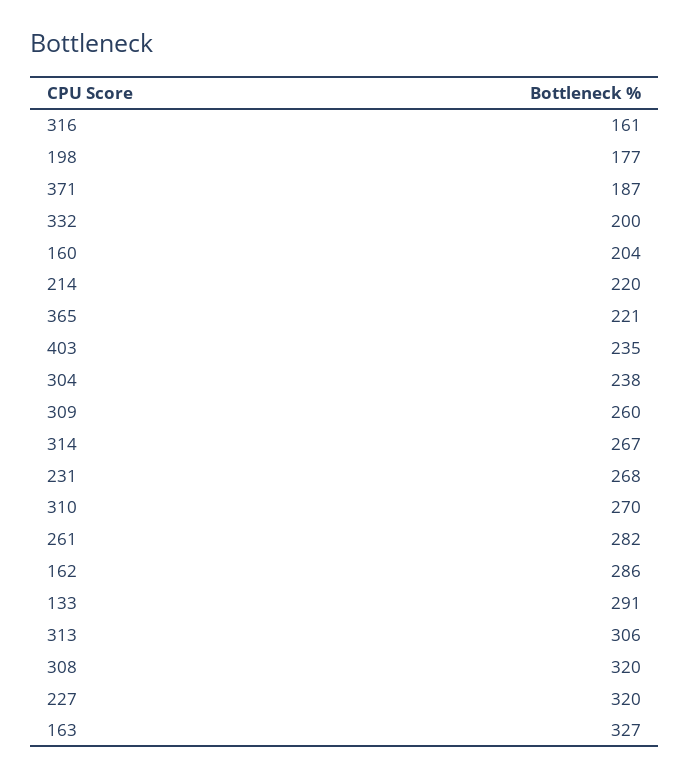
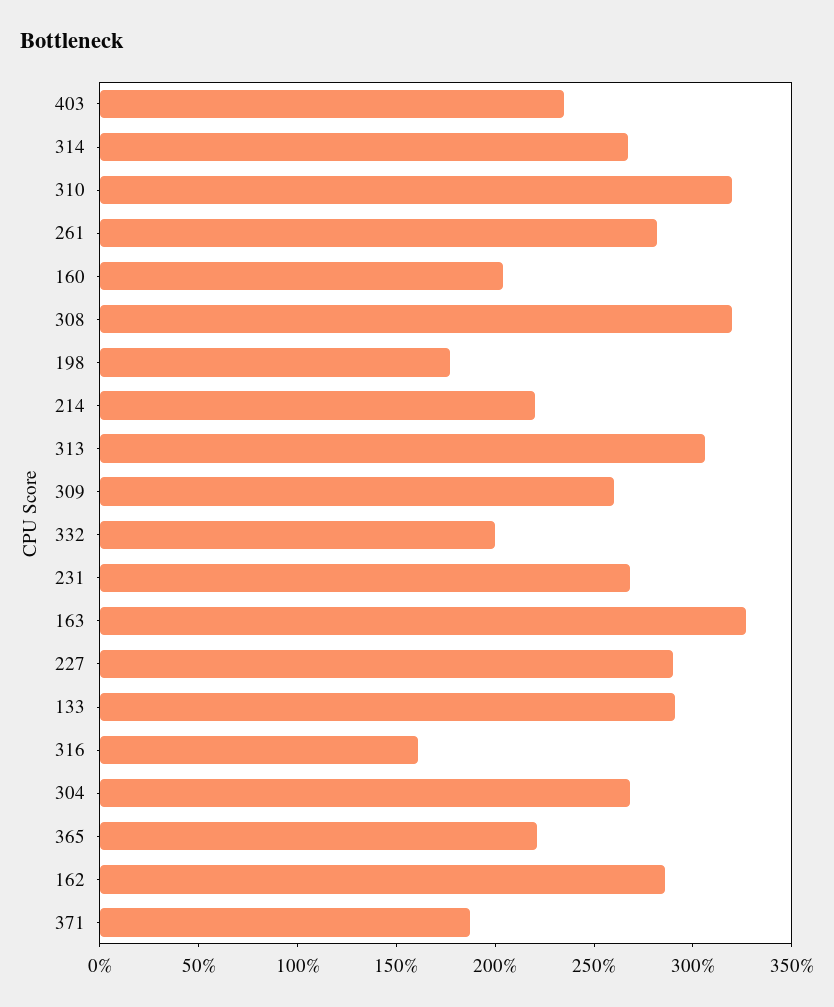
  {
    "316": 161,
    "198": 177,
    "371": 187,
    "332": 200,
    "160": 204,
    "214": 220,
    "365": 221,
    "403": 235,
-   "304": 238,
+   "304": 270,
    "309": 260,
    "314": 267,
    "231": 268,
-   "310": 270,
+   "310": 320,
    "261": 282,
    "162": 286,
    "133": 291,
    "313": 306,
    "308": 320,
-   "227": 320,
+   "227": 290,
    "163": 327
  }

